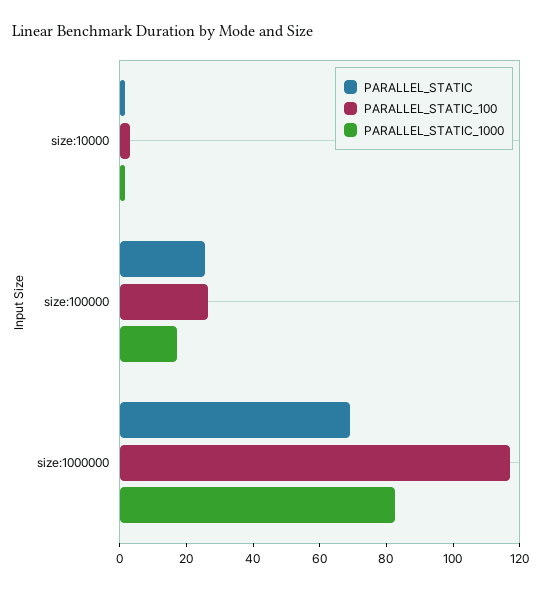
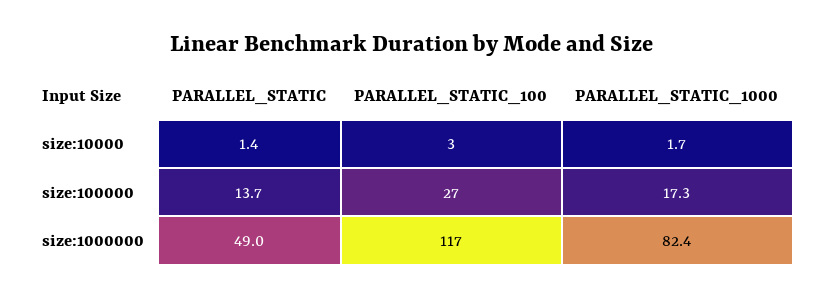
  {
    "PARALLEL_STATIC": {
      "size:10000": 1.4,
-     "size:100000": 25,
+     "size:100000": 13.7,
-     "size:1000000": 70
+     "size:1000000": 49
    },
    "PARALLEL_STATIC_100": {
      "size:10000": 3,
      "size:100000": 27,
      "size:1000000": 117
    },
    "PARALLEL_STATIC_1000": {
      "size:10000": 1.7,
      "size:100000": 17.3,
      "size:1000000": 82.4
    }
  }

